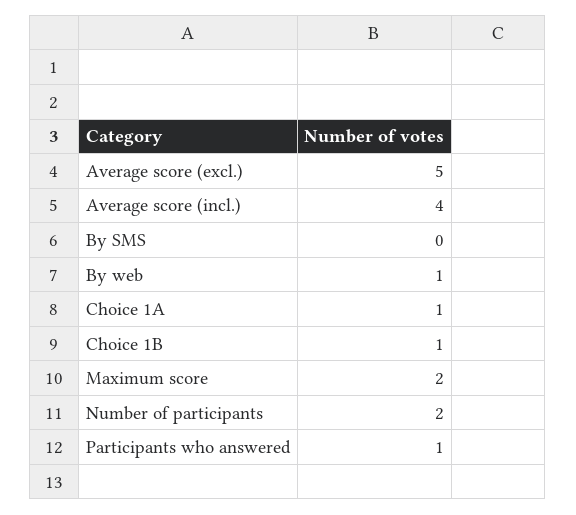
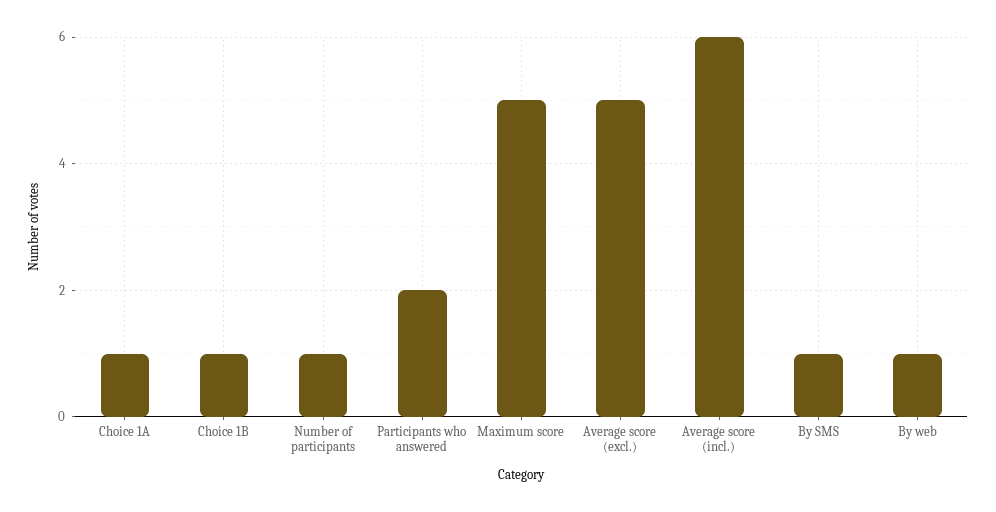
  {
    "Average score (excl.)": 5,
-   "Average score (incl.)": 4,
+   "Average score (incl.)": 6,
-   "By SMS": 0,
+   "By SMS": 1,
    "By web": 1,
    "Choice 1A": 1,
    "Choice 1B": 1,
-   "Maximum score": 2,
+   "Maximum score": 5,
-   "Number of participants": 2,
+   "Number of participants": 1,
-   "Participants who answered": 1
+   "Participants who answered": 2
  }

